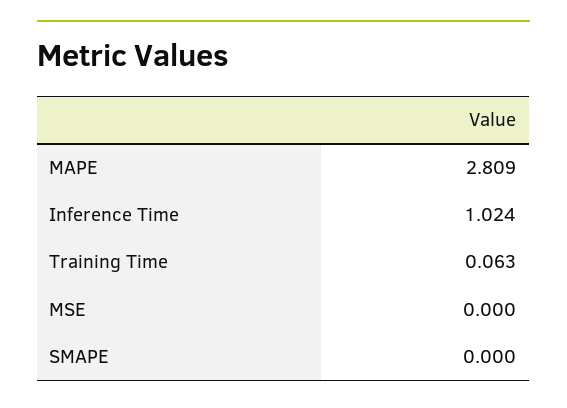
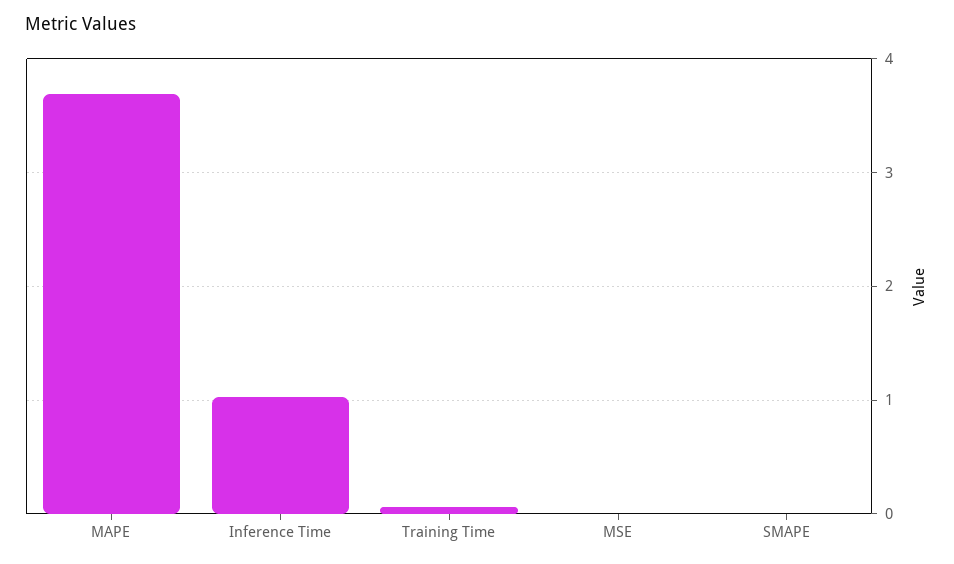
  {
-   "MAPE": 2.809,
+   "MAPE": 3.7,
    "Inference Time": 1.024,
    "Training Time": 0.063,
    "MSE": 0,
    "SMAPE": 0
  }

